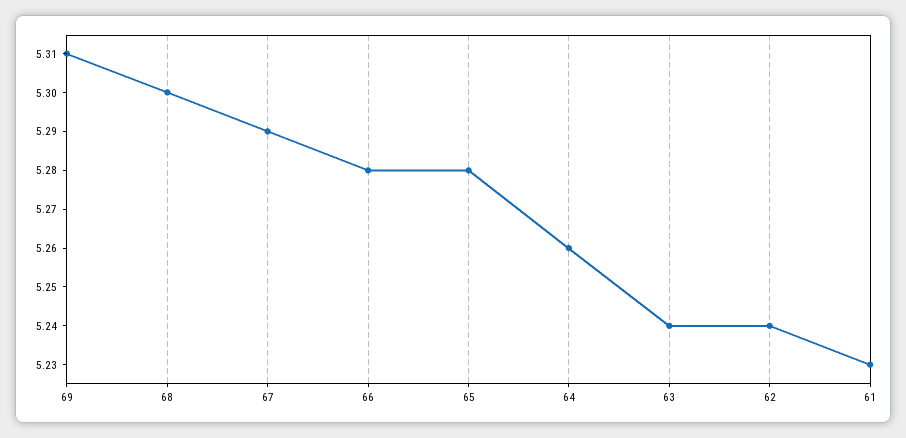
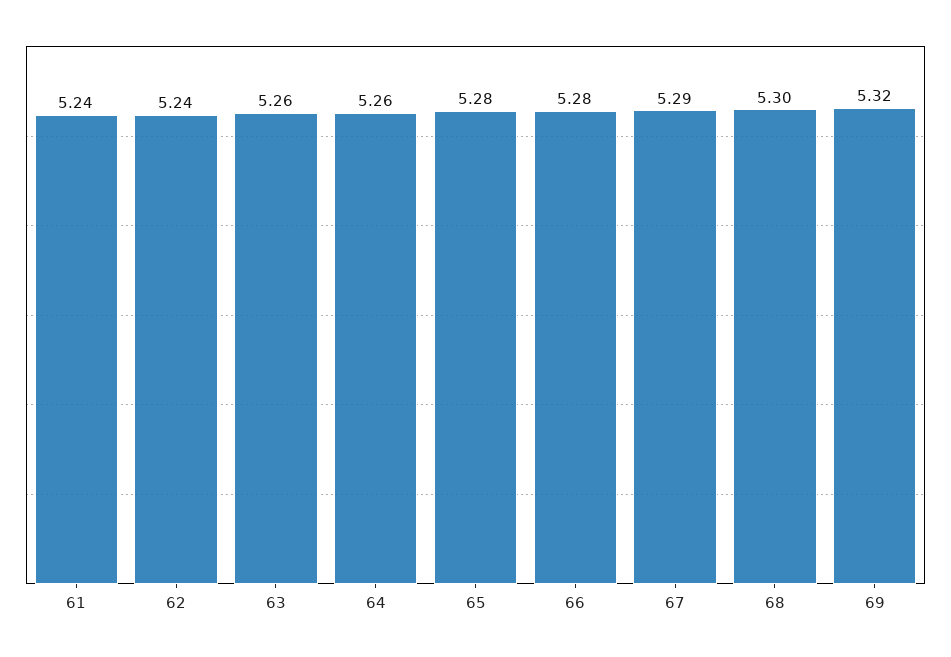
  {
-   "69": 5.31,
+   "69": 5.32,
    "68": 5.3,
    "67": 5.29,
    "66": 5.28,
    "65": 5.28,
    "64": 5.26,
-   "63": 5.24,
+   "63": 5.26,
    "62": 5.24,
-   "61": 5.23
+   "61": 5.24
  }

